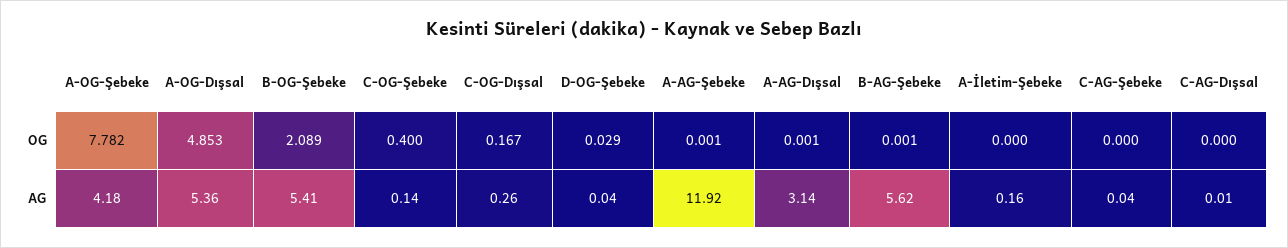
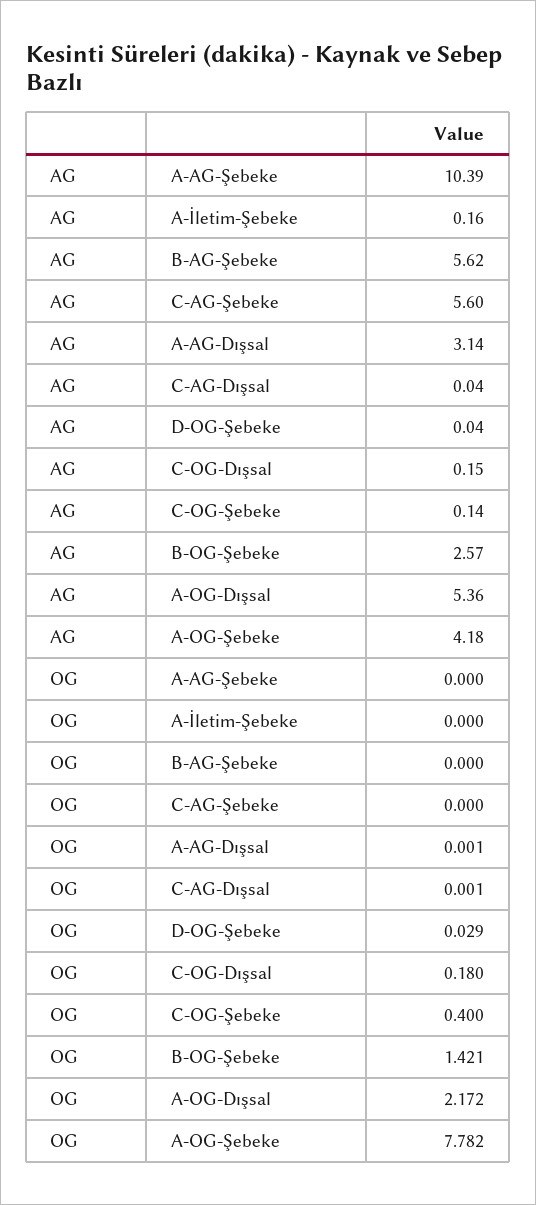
  {
    "A-OG-Şebeke": {
      "OG": 7.782,
      "AG": 4.18
    },
    "A-OG-Dışsal": {
-     "OG": 4.853,
+     "OG": 2.172,
      "AG": 5.36
    },
    "B-OG-Şebeke": {
-     "OG": 2.089,
+     "OG": 1.421,
-     "AG": 5.41
+     "AG": 2.57
    },
    "C-OG-Şebeke": {
      "OG": 0.4,
      "AG": 0.14
    },
    "C-OG-Dışsal": {
-     "OG": 0.167,
+     "OG": 0.18,
-     "AG": 0.26
+     "AG": 0.15
    },
    "D-OG-Şebeke": {
      "OG": 0.029,
      "AG": 0.04
    },
    "A-AG-Şebeke": {
-     "OG": 0.001,
+     "OG": 0,
-     "AG": 11.92
+     "AG": 10.39
    },
    "A-AG-Dışsal": {
      "OG": 0.001,
      "AG": 3.14
    },
    "B-AG-Şebeke": {
-     "OG": 0.001,
+     "OG": 0,
      "AG": 5.62
    },
    "A-İletim-Şebeke": {
      "OG": 0,
      "AG": 0.16
    },
    "C-AG-Şebeke": {
      "OG": 0,
-     "AG": 0.04
+     "AG": 5.6
    },
    "C-AG-Dışsal": {
-     "OG": 0,
+     "OG": 0.001,
-     "AG": 0.01
+     "AG": 0.04
    }
  }

